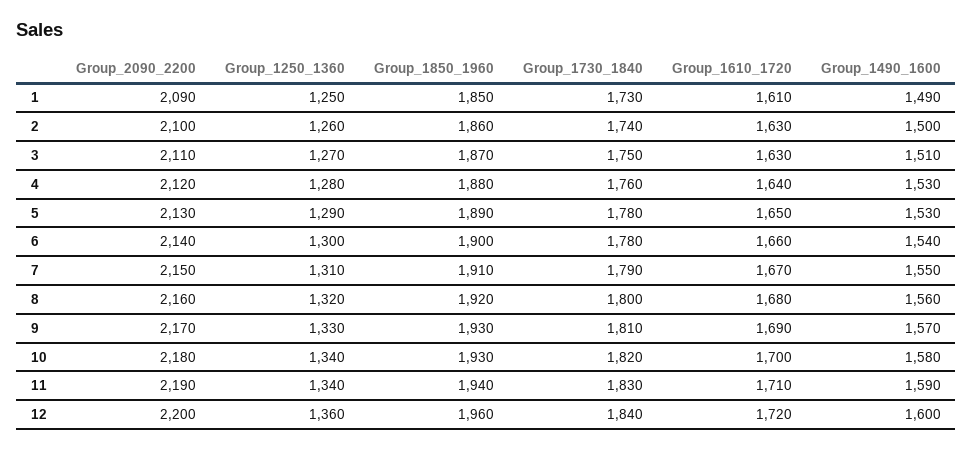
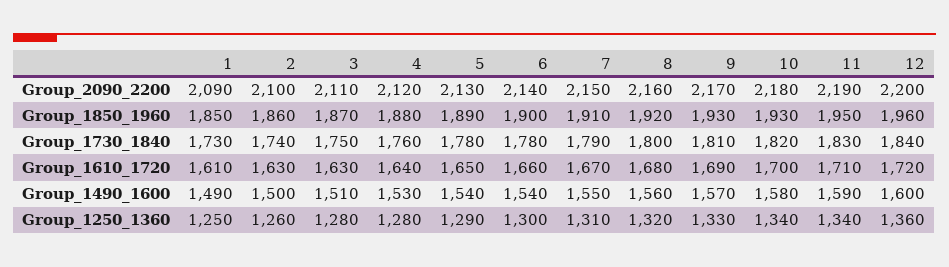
  {
    "Group_2090_2200": {
      "1": 2090,
      "2": 2100,
      "3": 2110,
      "4": 2120,
      "5": 2130,
      "6": 2140,
      "7": 2150,
      "8": 2160,
      "9": 2170,
      "10": 2180,
      "11": 2190,
      "12": 2200
    },
    "Group_1250_1360": {
      "1": 1250,
      "2": 1260,
-     "3": 1270,
+     "3": 1280,
      "4": 1280,
      "5": 1290,
      "6": 1300,
      "7": 1310,
      "8": 1320,
      "9": 1330,
      "10": 1340,
      "11": 1340,
      "12": 1360
    },
    "Group_1850_1960": {
      "1": 1850,
      "2": 1860,
      "3": 1870,
      "4": 1880,
      "5": 1890,
      "6": 1900,
      "7": 1910,
      "8": 1920,
      "9": 1930,
      "10": 1930,
-     "11": 1940,
+     "11": 1950,
      "12": 1960
    },
    "Group_1730_1840": {
      "1": 1730,
      "2": 1740,
      "3": 1750,
      "4": 1760,
      "5": 1780,
      "6": 1780,
      "7": 1790,
      "8": 1800,
      "9": 1810,
      "10": 1820,
      "11": 1830,
      "12": 1840
    },
    "Group_1610_1720": {
      "1": 1610,
      "2": 1630,
      "3": 1630,
      "4": 1640,
      "5": 1650,
      "6": 1660,
      "7": 1670,
      "8": 1680,
      "9": 1690,
      "10": 1700,
      "11": 1710,
      "12": 1720
    },
    "Group_1490_1600": {
      "1": 1490,
      "2": 1500,
      "3": 1510,
      "4": 1530,
-     "5": 1530,
+     "5": 1540,
      "6": 1540,
      "7": 1550,
      "8": 1560,
      "9": 1570,
      "10": 1580,
      "11": 1590,
      "12": 1600
    }
  }

